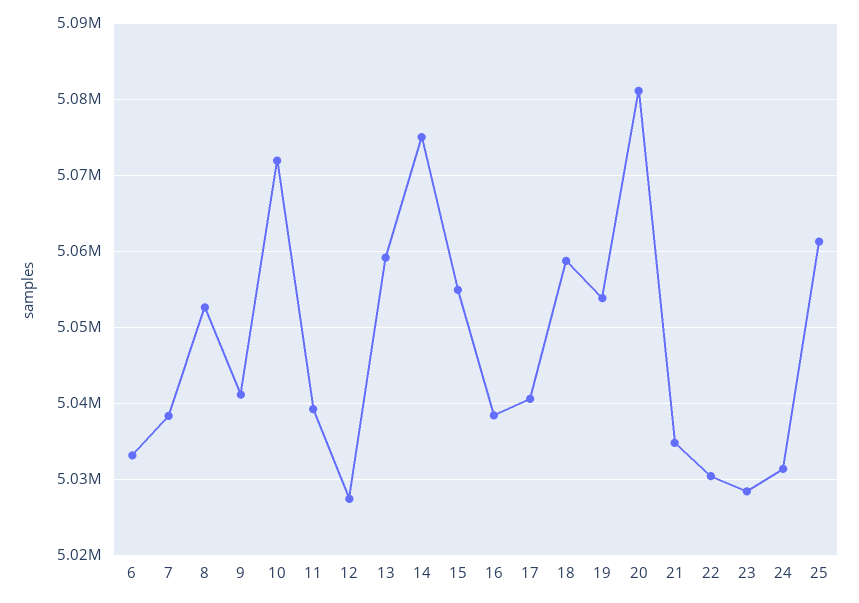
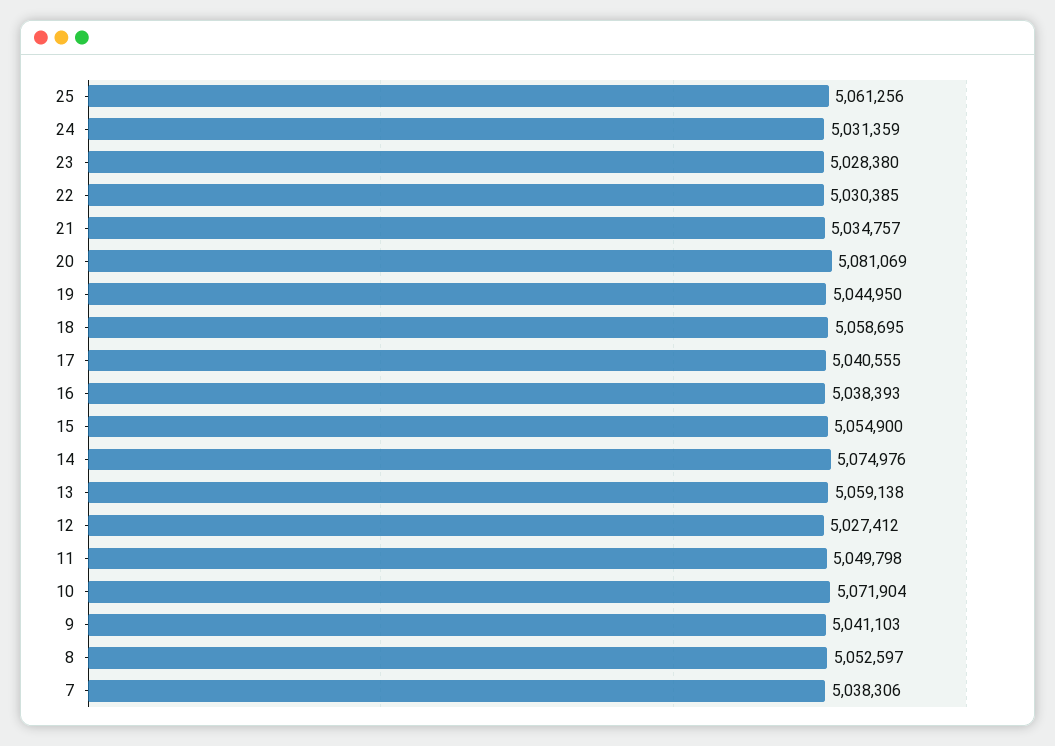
  {
-   "6": 5033000,
    "7": 5038306,
    "8": 5052597,
    "9": 5041103,
    "10": 5071904,
-   "11": 5039000,
+   "11": 5049798,
    "12": 5027412,
    "13": 5059138,
    "14": 5074976,
    "15": 5054900,
    "16": 5038393,
    "17": 5040555,
    "18": 5058695,
-   "19": 5054000,
+   "19": 5044950,
    "20": 5081069,
    "21": 5034757,
    "22": 5030385,
    "23": 5028380,
    "24": 5031359,
    "25": 5061256
  }

